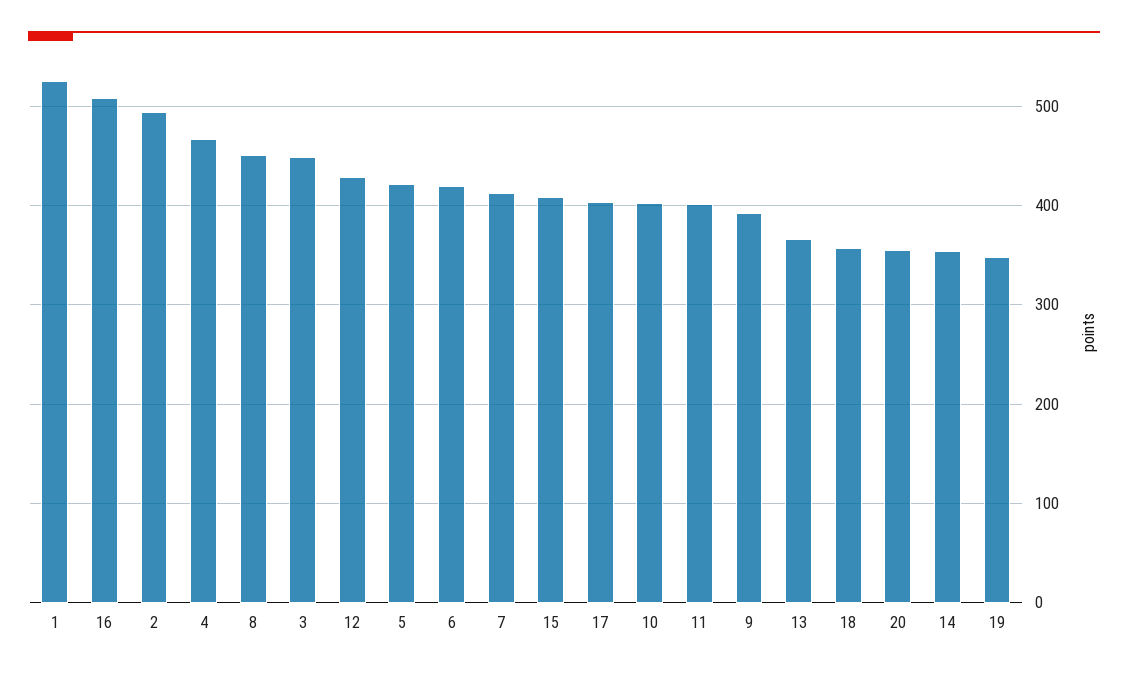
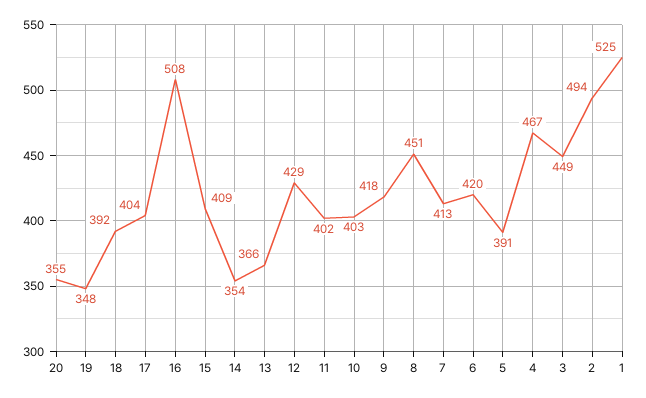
  {
    "1": 525,
    "16": 508,
    "2": 494,
    "4": 467,
    "8": 451,
    "3": 449,
    "12": 429,
-   "5": 420,
+   "5": 391,
    "6": 420,
    "7": 413,
    "15": 409,
    "17": 404,
    "10": 403,
    "11": 402,
-   "9": 390,
+   "9": 418,
    "13": 366,
-   "18": 360,
+   "18": 392,
    "20": 355,
    "14": 354,
    "19": 348
  }

